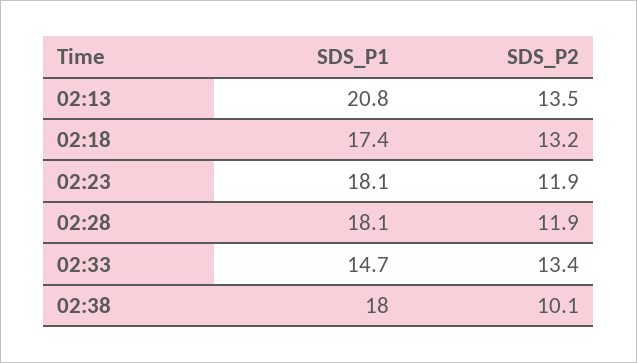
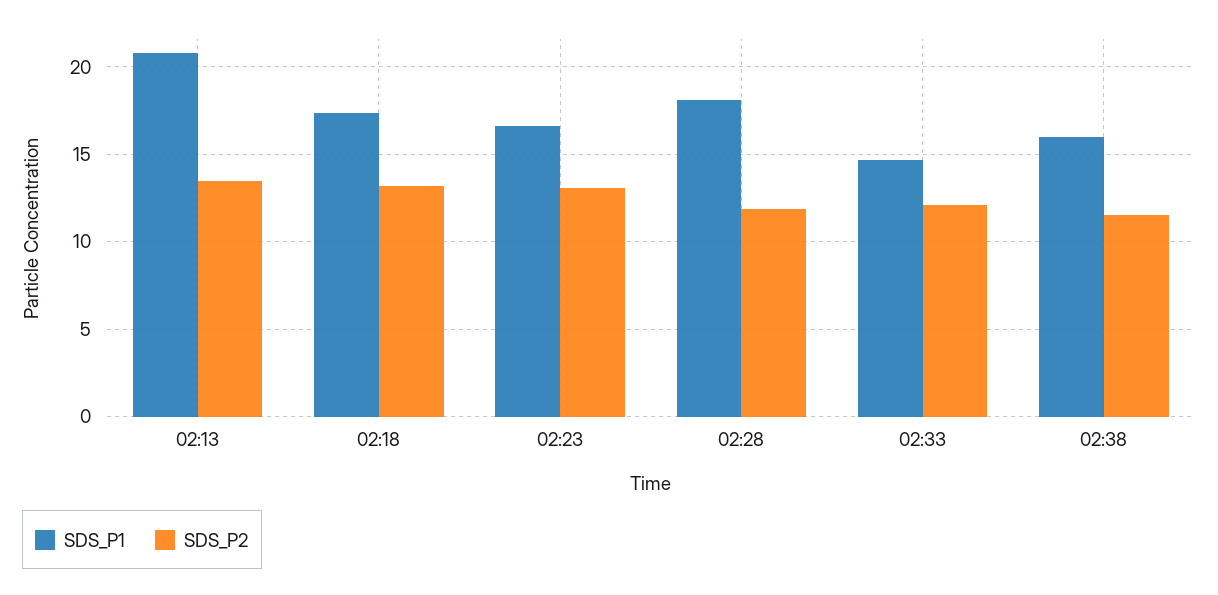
  {
    "SDS_P1": {
      "02:13": 20.8,
      "02:18": 17.4,
-     "02:23": 18.1,
+     "02:23": 16.5,
      "02:28": 18.1,
      "02:33": 14.7,
-     "02:38": 18
+     "02:38": 16
    },
    "SDS_P2": {
      "02:13": 13.5,
      "02:18": 13.2,
-     "02:23": 11.9,
+     "02:23": 13,
      "02:28": 11.9,
-     "02:33": 13.4,
+     "02:33": 12,
-     "02:38": 10.1
+     "02:38": 11.5
    }
  }

